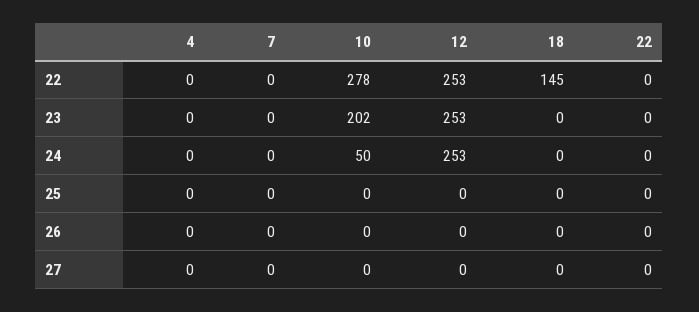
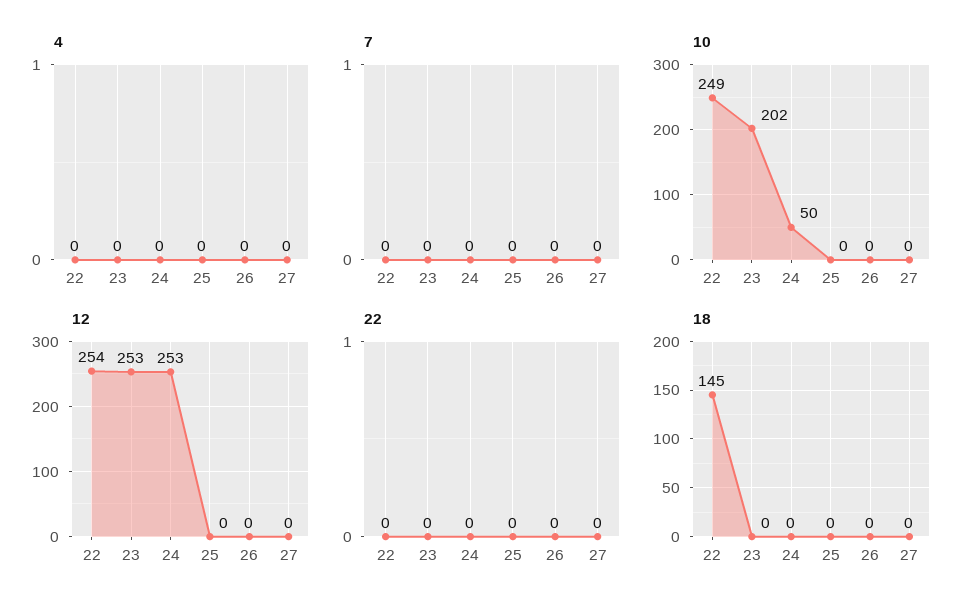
  {
    "4": {
      "22": 0,
      "23": 0,
      "24": 0,
      "25": 0,
      "26": 0,
      "27": 0
    },
    "7": {
      "22": 0,
      "23": 0,
      "24": 0,
      "25": 0,
      "26": 0,
      "27": 0
    },
    "10": {
-     "22": 278,
+     "22": 249,
      "23": 202,
      "24": 50,
      "25": 0,
      "26": 0,
      "27": 0
    },
    "12": {
-     "22": 253,
+     "22": 254,
      "23": 253,
      "24": 253,
      "25": 0,
      "26": 0,
      "27": 0
    },
    "18": {
      "22": 145,
      "23": 0,
      "24": 0,
      "25": 0,
      "26": 0,
      "27": 0
    },
    "22": {
      "22": 0,
      "23": 0,
      "24": 0,
      "25": 0,
      "26": 0,
      "27": 0
    }
  }

